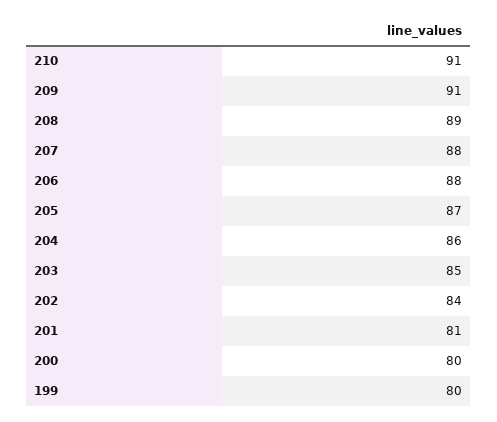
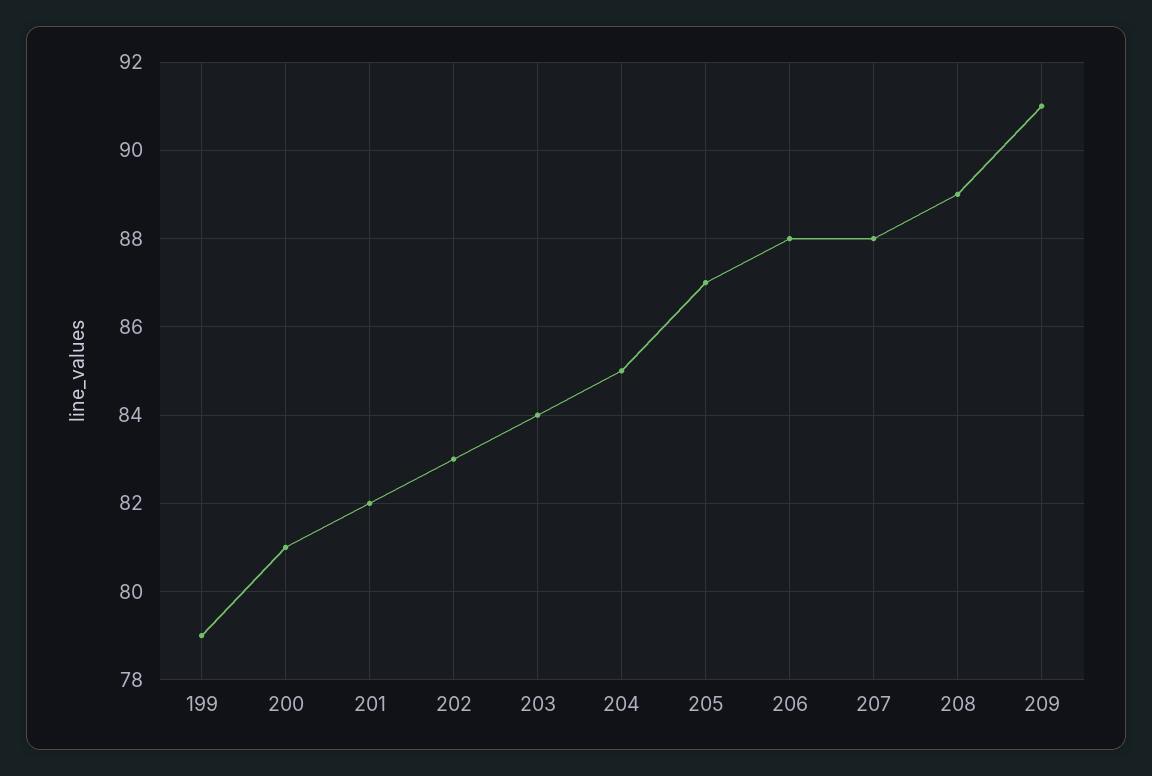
  {
-   "210": 91,
    "209": 91,
    "208": 89,
    "207": 88,
    "206": 88,
    "205": 87,
-   "204": 86,
+   "204": 85,
-   "203": 85,
+   "203": 84,
-   "202": 84,
+   "202": 83,
-   "201": 81,
+   "201": 82,
-   "200": 80,
+   "200": 81,
-   "199": 80
+   "199": 79
  }

